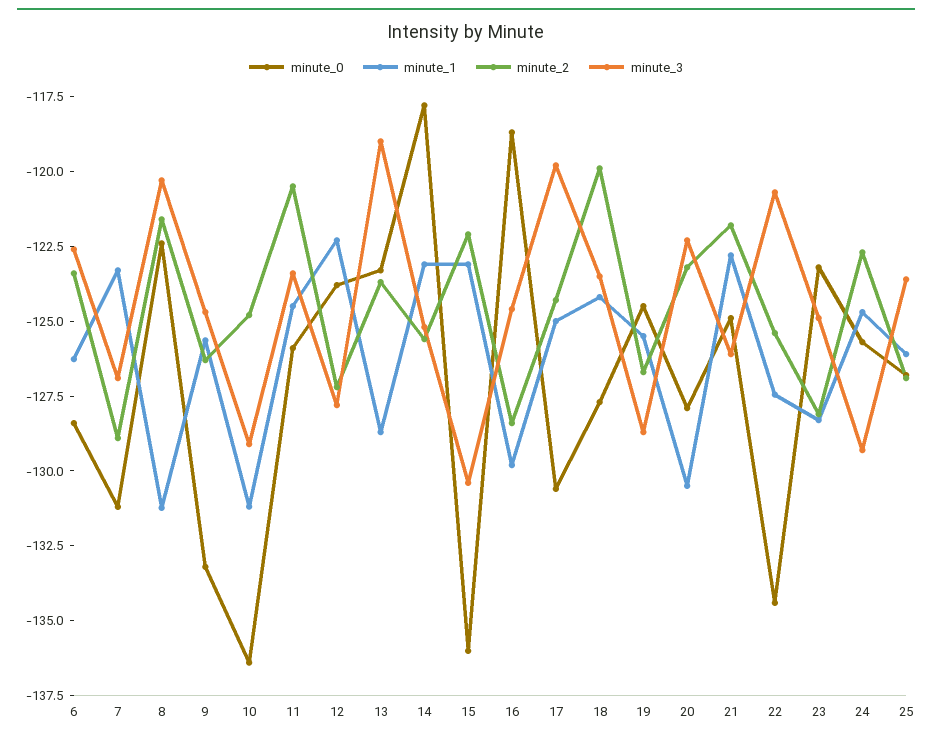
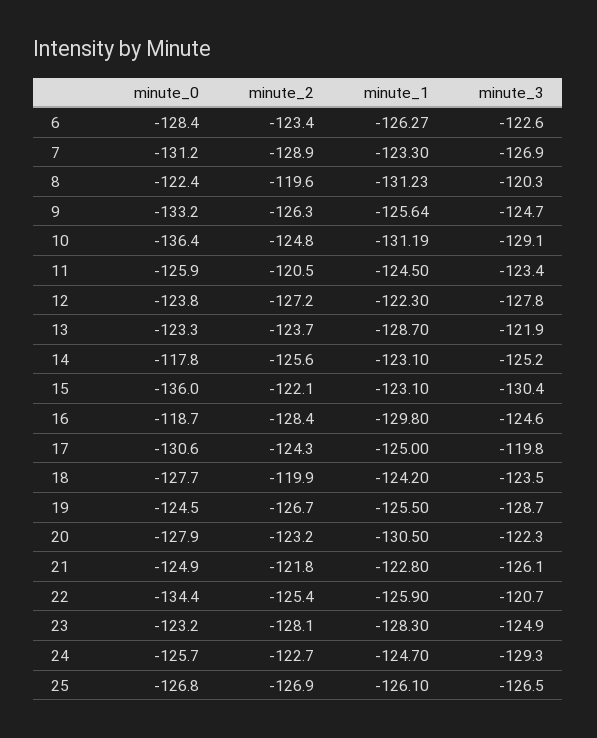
  {
    "minute_0": {
      "6": -128.4,
      "7": -131.2,
      "8": -122.4,
      "9": -133.2,
      "10": -136.4,
      "11": -125.9,
      "12": -123.8,
      "13": -123.3,
      "14": -117.8,
      "15": -136,
      "16": -118.7,
      "17": -130.6,
      "18": -127.7,
      "19": -124.5,
      "20": -127.9,
      "21": -124.9,
      "22": -134.4,
      "23": -123.2,
      "24": -125.7,
      "25": -126.8
    },
    "minute_1": {
      "6": -126.27,
      "7": -123.3,
      "8": -131.23,
      "9": -125.64,
      "10": -131.19,
      "11": -124.5,
      "12": -122.3,
      "13": -128.7,
      "14": -123.1,
      "15": -123.1,
      "16": -129.8,
      "17": -125,
      "18": -124.2,
      "19": -125.5,
      "20": -130.5,
      "21": -122.8,
-     "22": -127.5,
+     "22": -125.9,
      "23": -128.3,
      "24": -124.7,
      "25": -126.1
    },
    "minute_2": {
      "6": -123.4,
      "7": -128.9,
-     "8": -121.5,
+     "8": -119.6,
      "9": -126.3,
      "10": -124.8,
      "11": -120.5,
      "12": -127.2,
      "13": -123.7,
      "14": -125.6,
      "15": -122.1,
      "16": -128.4,
      "17": -124.3,
      "18": -119.9,
      "19": -126.7,
      "20": -123.2,
      "21": -121.8,
      "22": -125.4,
      "23": -128.1,
      "24": -122.7,
      "25": -126.9
    },
    "minute_3": {
      "6": -122.6,
      "7": -126.9,
      "8": -120.3,
      "9": -124.7,
      "10": -129.1,
      "11": -123.4,
      "12": -127.8,
-     "13": -119,
+     "13": -121.9,
      "14": -125.2,
      "15": -130.4,
      "16": -124.6,
      "17": -119.8,
      "18": -123.5,
      "19": -128.7,
      "20": -122.3,
      "21": -126.1,
      "22": -120.7,
      "23": -124.9,
      "24": -129.3,
-     "25": -123.5
+     "25": -126.5
    }
  }

